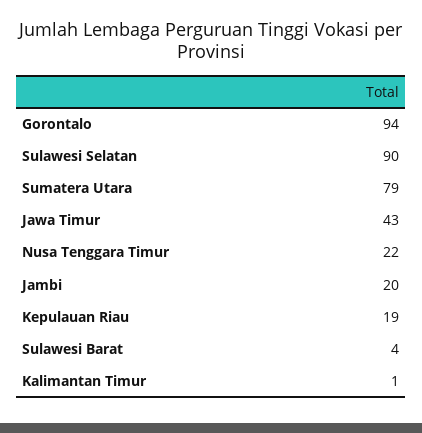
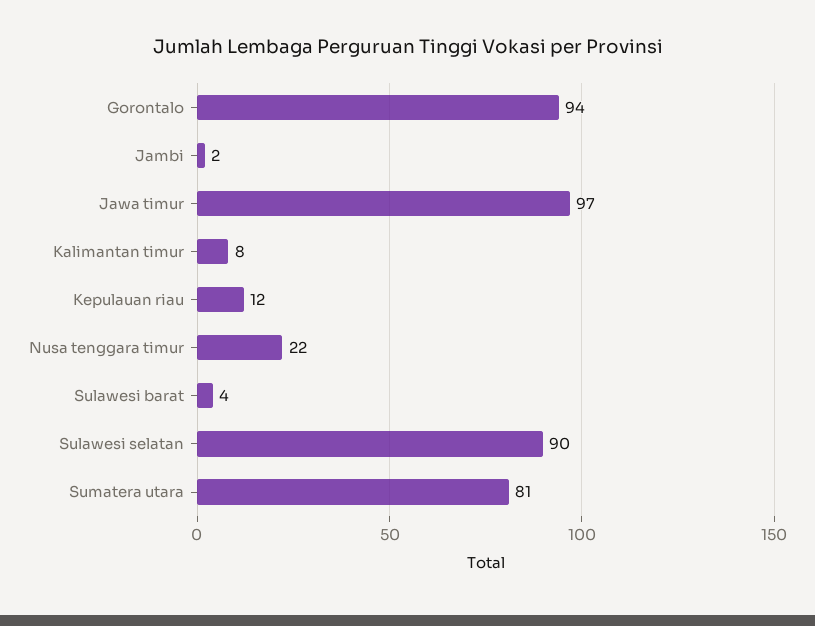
  {
    "Gorontalo": 94,
    "Sulawesi Selatan": 90,
-   "Sumatera Utara": 79,
+   "Sumatera Utara": 81,
-   "Jawa Timur": 43,
+   "Jawa Timur": 97,
    "Nusa Tenggara Timur": 22,
-   "Jambi": 20,
+   "Jambi": 2,
-   "Kepulauan Riau": 19,
+   "Kepulauan Riau": 12,
    "Sulawesi Barat": 4,
-   "Kalimantan Timur": 1
+   "Kalimantan Timur": 8
  }

